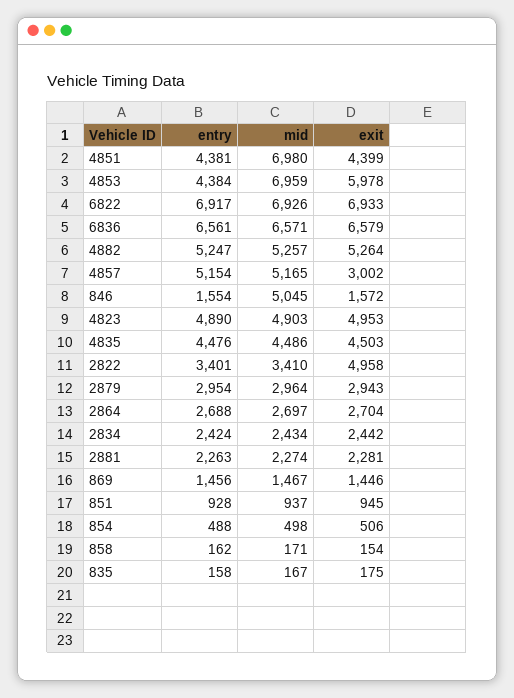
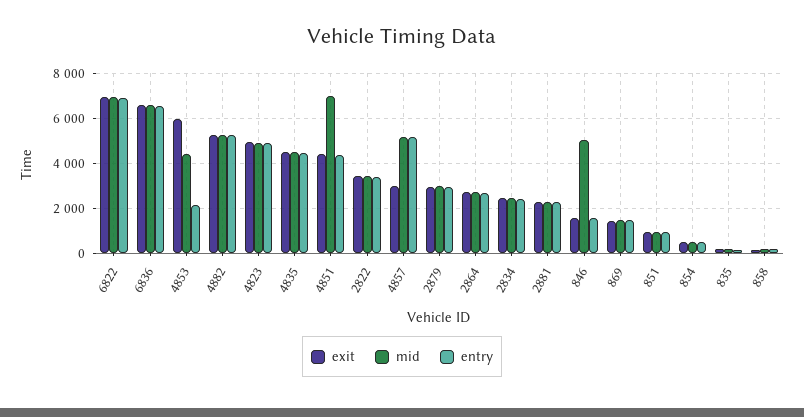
  {
    "entry": {
      "4851": 4381,
-     "4853": 4384,
+     "4853": 2000,
      "6822": 6917,
      "6836": 6561,
      "4882": 5247,
      "4857": 5154,
      "846": 1554,
      "4823": 4890,
      "4835": 4476,
      "2822": 3401,
      "2879": 2954,
      "2864": 2688,
      "2834": 2424,
      "2881": 2263,
      "869": 1456,
      "851": 928,
      "854": 488,
      "858": 162,
      "835": 158
    },
    "mid": {
      "4851": 6980,
-     "4853": 6959,
+     "4853": 4500,
      "6822": 6926,
      "6836": 6571,
      "4882": 5257,
      "4857": 5165,
      "846": 5045,
      "4823": 4903,
      "4835": 4486,
      "2822": 3410,
      "2879": 2964,
      "2864": 2697,
      "2834": 2434,
      "2881": 2274,
      "869": 1467,
      "851": 937,
      "854": 498,
      "858": 171,
      "835": 167
    },
    "exit": {
      "4851": 4399,
      "4853": 5978,
      "6822": 6933,
      "6836": 6579,
      "4882": 5264,
      "4857": 3002,
      "846": 1572,
      "4823": 4953,
      "4835": 4503,
-     "2822": 4958,
+     "2822": 3500,
      "2879": 2943,
      "2864": 2704,
      "2834": 2442,
      "2881": 2281,
      "869": 1446,
      "851": 945,
      "854": 506,
      "858": 154,
      "835": 175
    }
  }

